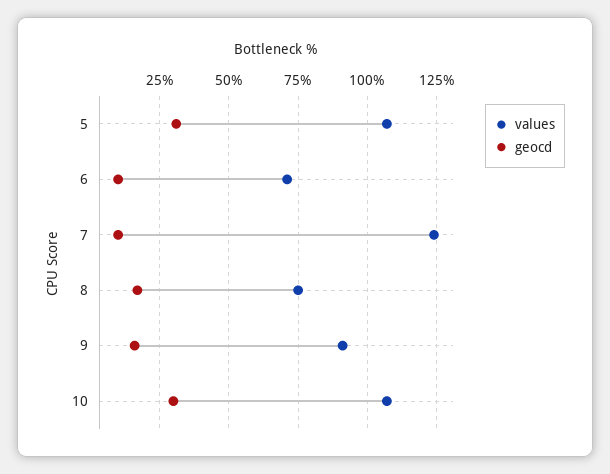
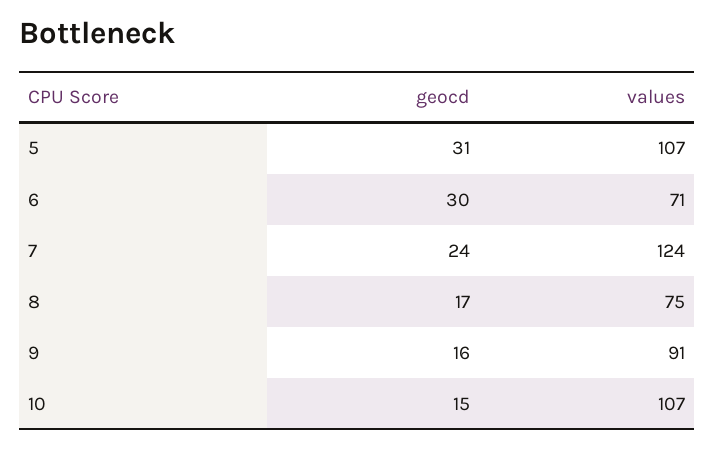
  {
    "values": {
      "5": 107,
      "6": 71,
      "7": 124,
      "8": 75,
      "9": 91,
      "10": 107
    },
    "geocd": {
      "5": 31,
-     "6": 10,
+     "6": 30,
-     "7": 10,
+     "7": 24,
      "8": 17,
      "9": 16,
-     "10": 30
+     "10": 15
    }
  }

